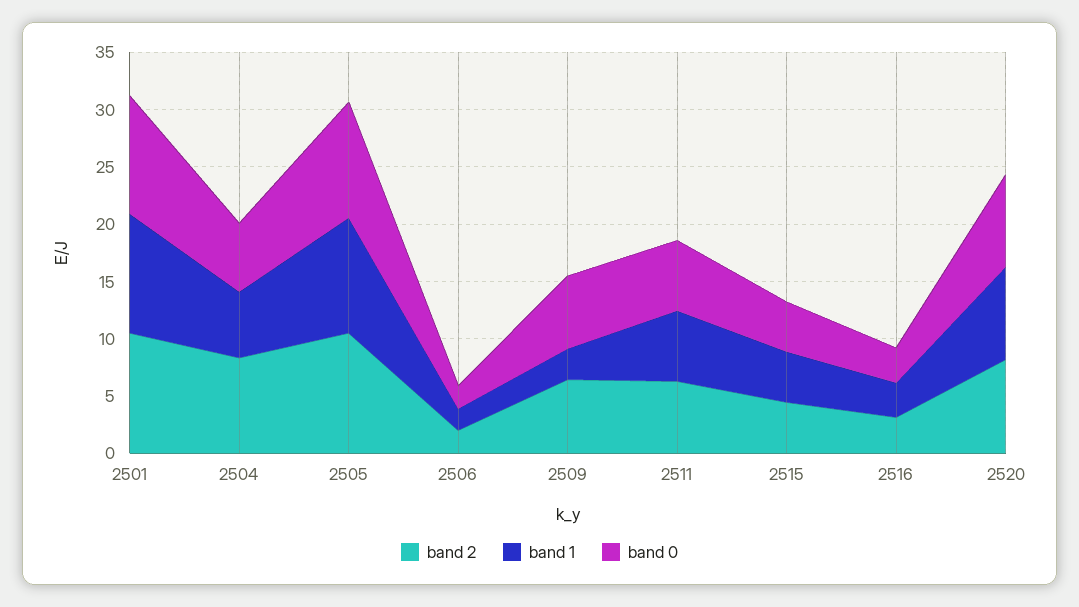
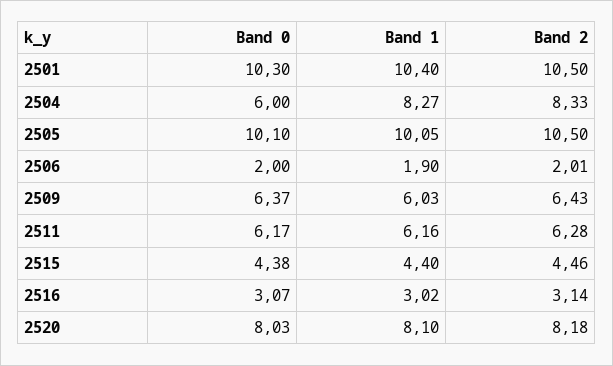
  {
    "band 2": {
      "2501": 10.5,
      "2504": 8.33,
      "2505": 10.5,
      "2506": 2.01,
      "2509": 6.43,
      "2511": 6.28,
      "2515": 4.46,
      "2516": 3.14,
      "2520": 8.18
    },
    "band 1": {
      "2501": 10.4,
-     "2504": 6,
+     "2504": 8.27,
      "2505": 10.05,
      "2506": 1.9,
-     "2509": 3,
+     "2509": 6.03,
      "2511": 6.16,
      "2515": 4.4,
      "2516": 3.02,
      "2520": 8.1
    },
    "band 0": {
      "2501": 10.3,
      "2504": 6,
      "2505": 10.1,
      "2506": 2,
      "2509": 6.37,
      "2511": 6.17,
      "2515": 4.38,
      "2516": 3.07,
      "2520": 8.03
    }
  }

